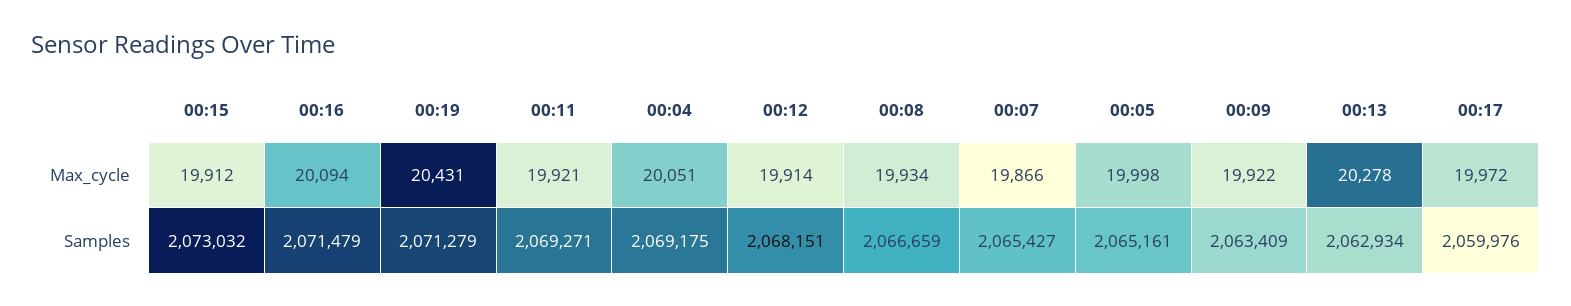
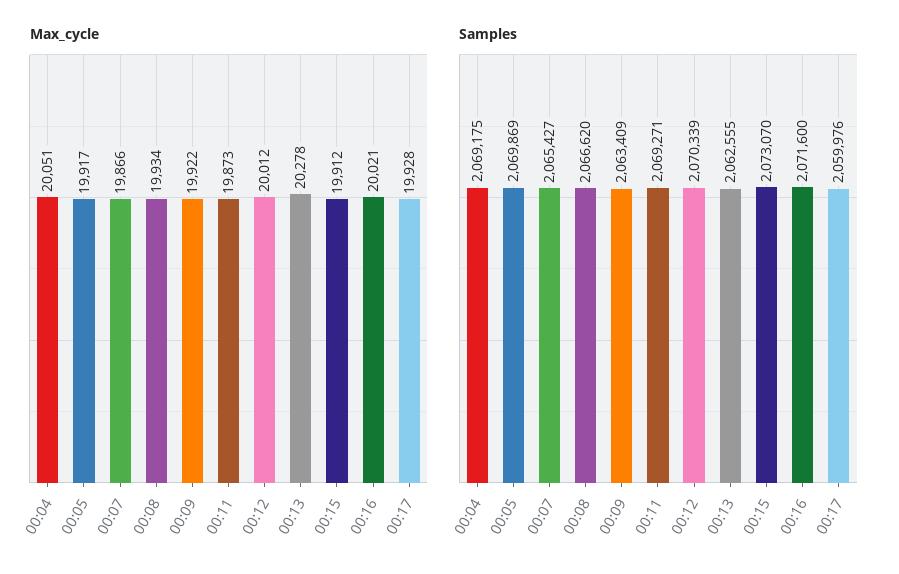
  {
    "Max_cycle": {
      "00:15": 19912,
-     "00:16": 20094,
+     "00:16": 20021,
-     "00:19": 20431,
-     "00:11": 19921,
+     "00:11": 19873,
      "00:04": 20051,
-     "00:12": 19914,
+     "00:12": 20012,
      "00:08": 19934,
      "00:07": 19866,
-     "00:05": 19998,
+     "00:05": 19917,
      "00:09": 19922,
      "00:13": 20278,
-     "00:17": 19972
+     "00:17": 19928
    },
    "Samples": {
-     "00:15": 2073032,
+     "00:15": 2073070,
-     "00:16": 2071479,
+     "00:16": 2071600,
-     "00:19": 2071279,
      "00:11": 2069271,
      "00:04": 2069175,
-     "00:12": 2068151,
+     "00:12": 2070339,
-     "00:08": 2066659,
+     "00:08": 2066620,
      "00:07": 2065427,
-     "00:05": 2065161,
+     "00:05": 2069869,
      "00:09": 2063409,
-     "00:13": 2062934,
+     "00:13": 2062555,
      "00:17": 2059976
    }
  }

